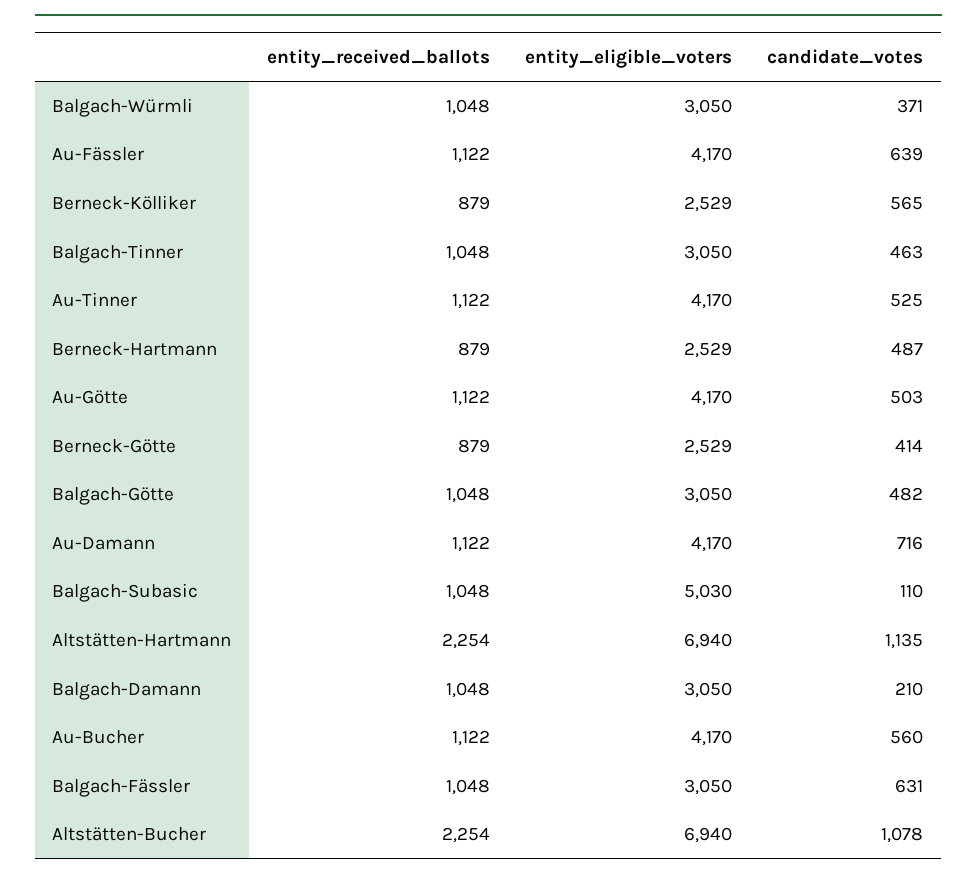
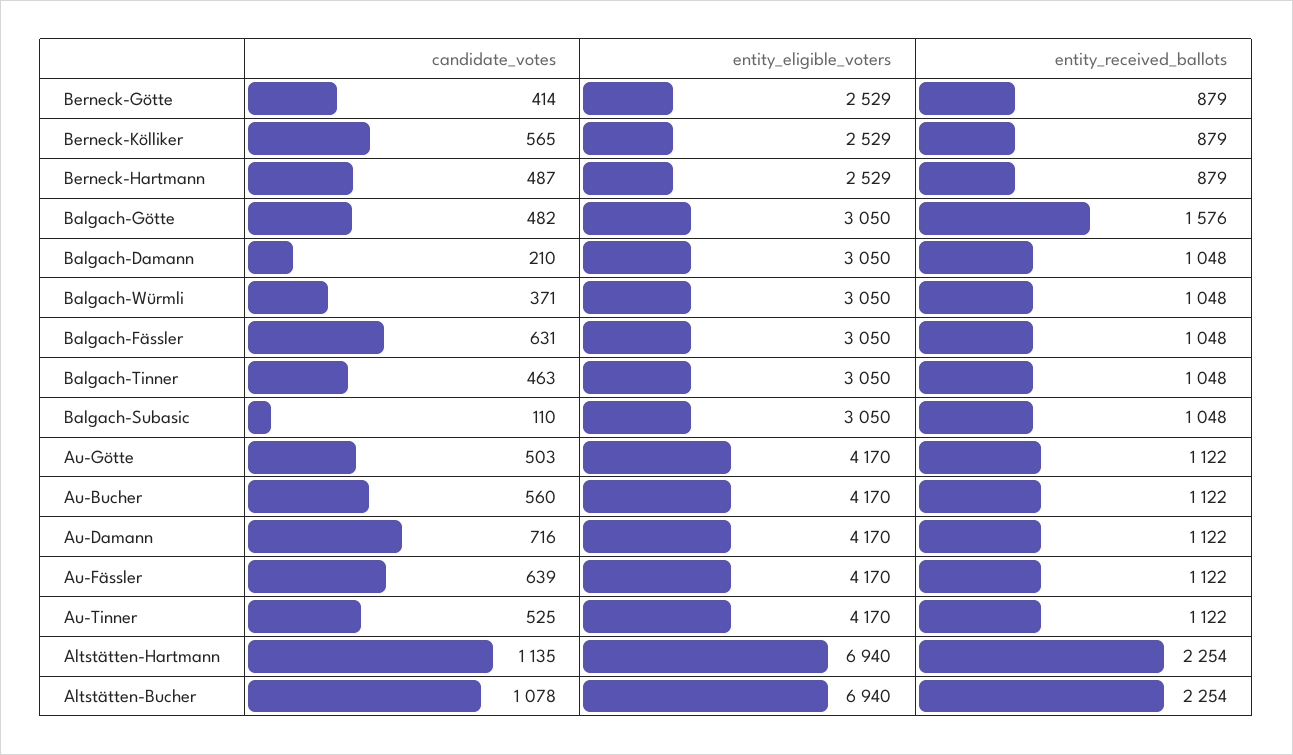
  {
    "entity_received_ballots": {
      "Balgach-Würmli": 1048,
      "Au-Fässler": 1122,
      "Berneck-Kölliker": 879,
      "Balgach-Tinner": 1048,
      "Au-Tinner": 1122,
      "Berneck-Hartmann": 879,
      "Au-Götte": 1122,
      "Berneck-Götte": 879,
-     "Balgach-Götte": 1048,
+     "Balgach-Götte": 1576,
      "Au-Damann": 1122,
      "Balgach-Subasic": 1048,
      "Altstätten-Hartmann": 2254,
      "Balgach-Damann": 1048,
      "Au-Bucher": 1122,
      "Balgach-Fässler": 1048,
      "Altstätten-Bucher": 2254
    },
    "entity_eligible_voters": {
      "Balgach-Würmli": 3050,
      "Au-Fässler": 4170,
      "Berneck-Kölliker": 2529,
      "Balgach-Tinner": 3050,
      "Au-Tinner": 4170,
      "Berneck-Hartmann": 2529,
      "Au-Götte": 4170,
      "Berneck-Götte": 2529,
      "Balgach-Götte": 3050,
      "Au-Damann": 4170,
-     "Balgach-Subasic": 5030,
+     "Balgach-Subasic": 3050,
      "Altstätten-Hartmann": 6940,
      "Balgach-Damann": 3050,
      "Au-Bucher": 4170,
      "Balgach-Fässler": 3050,
      "Altstätten-Bucher": 6940
    },
    "candidate_votes": {
      "Balgach-Würmli": 371,
      "Au-Fässler": 639,
      "Berneck-Kölliker": 565,
      "Balgach-Tinner": 463,
      "Au-Tinner": 525,
      "Berneck-Hartmann": 487,
      "Au-Götte": 503,
      "Berneck-Götte": 414,
      "Balgach-Götte": 482,
      "Au-Damann": 716,
      "Balgach-Subasic": 110,
      "Altstätten-Hartmann": 1135,
      "Balgach-Damann": 210,
      "Au-Bucher": 560,
      "Balgach-Fässler": 631,
      "Altstätten-Bucher": 1078
    }
  }

